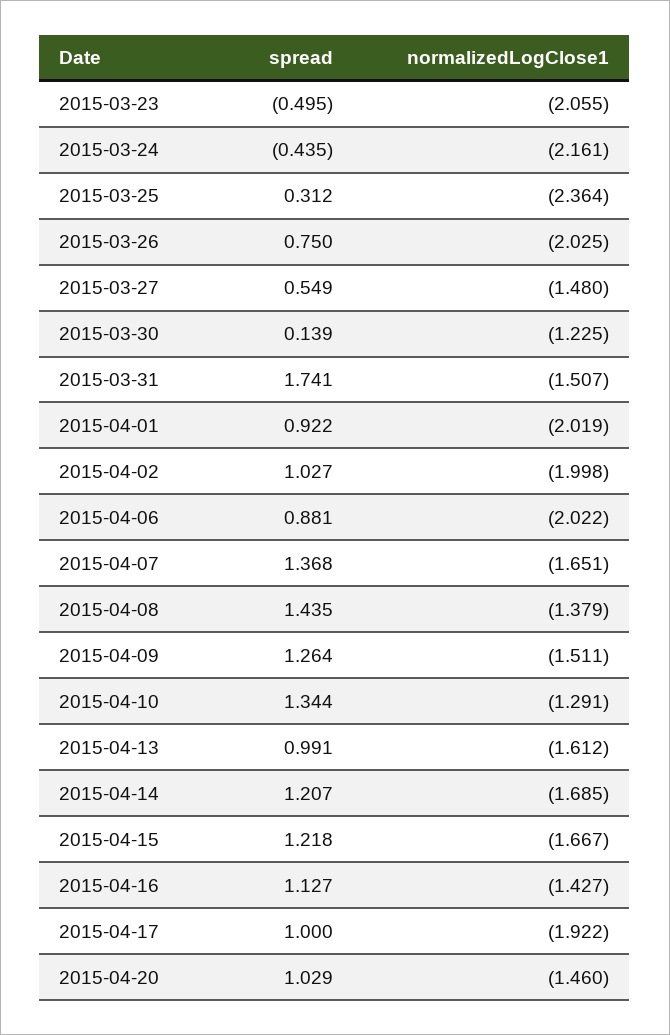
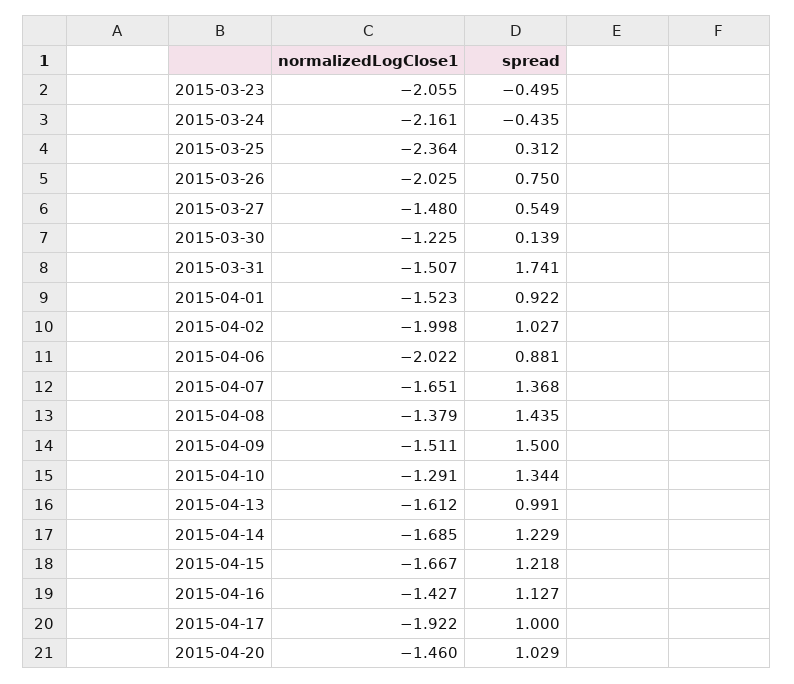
  {
    "spread": {
      "2015-03-23": -0.495,
      "2015-03-24": -0.435,
      "2015-03-25": 0.312,
      "2015-03-26": 0.75,
      "2015-03-27": 0.549,
      "2015-03-30": 0.139,
      "2015-03-31": 1.741,
      "2015-04-01": 0.922,
      "2015-04-02": 1.027,
      "2015-04-06": 0.881,
      "2015-04-07": 1.368,
      "2015-04-08": 1.435,
-     "2015-04-09": 1.264,
+     "2015-04-09": 1.5,
      "2015-04-10": 1.344,
      "2015-04-13": 0.991,
-     "2015-04-14": 1.207,
+     "2015-04-14": 1.229,
      "2015-04-15": 1.218,
      "2015-04-16": 1.127,
      "2015-04-17": 1,
      "2015-04-20": 1.029
    },
    "normalizedLogClose1": {
      "2015-03-23": -2.055,
      "2015-03-24": -2.161,
      "2015-03-25": -2.364,
      "2015-03-26": -2.025,
      "2015-03-27": -1.48,
      "2015-03-30": -1.225,
      "2015-03-31": -1.507,
-     "2015-04-01": -2.019,
+     "2015-04-01": -1.523,
      "2015-04-02": -1.998,
      "2015-04-06": -2.022,
      "2015-04-07": -1.651,
      "2015-04-08": -1.379,
      "2015-04-09": -1.511,
      "2015-04-10": -1.291,
      "2015-04-13": -1.612,
      "2015-04-14": -1.685,
      "2015-04-15": -1.667,
      "2015-04-16": -1.427,
      "2015-04-17": -1.922,
      "2015-04-20": -1.46
    }
  }

